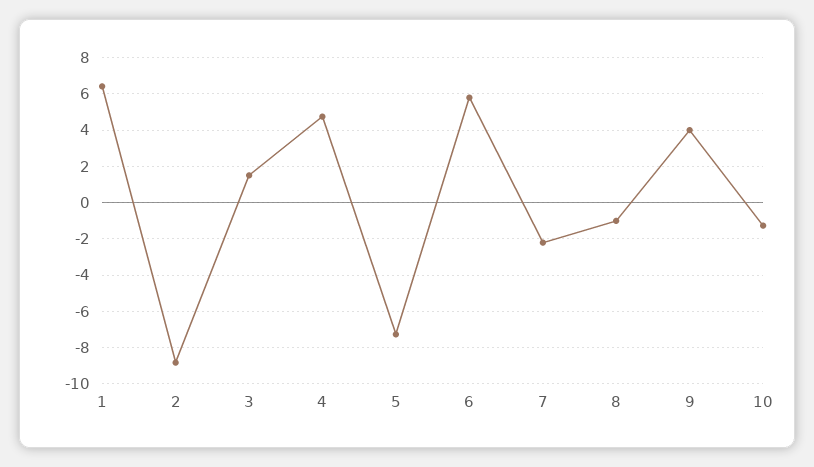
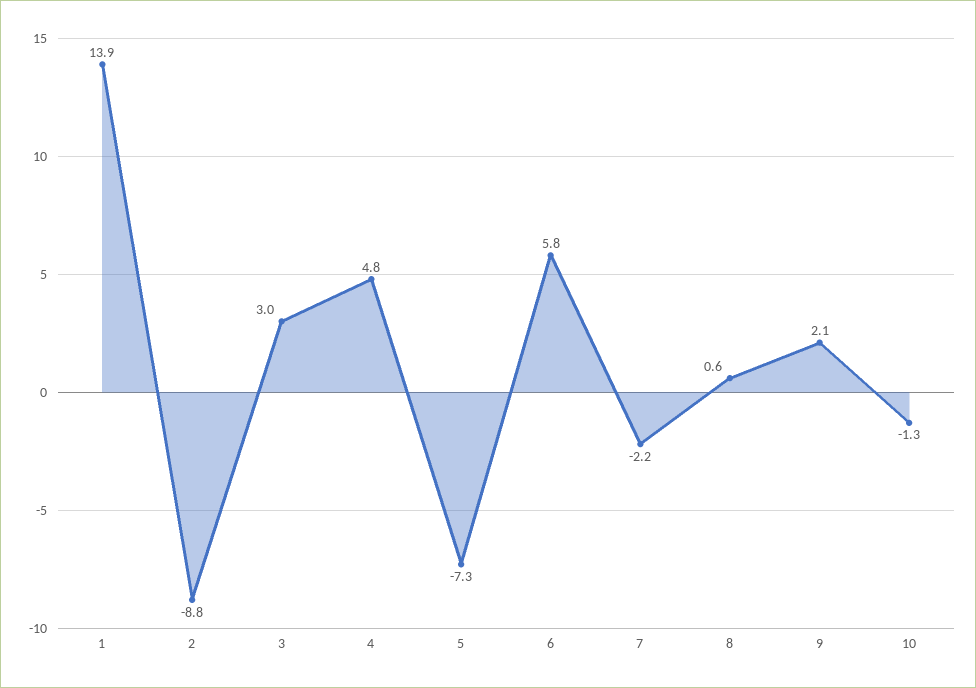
  {
-   "1": 6.5,
+   "1": 13.9,
    "2": -8.8,
-   "3": 1.5,
+   "3": 3,
    "4": 4.8,
    "5": -7.3,
    "6": 5.8,
    "7": -2.2,
-   "8": -1,
+   "8": 0.6,
-   "9": 4,
+   "9": 2.1,
    "10": -1.3
  }

